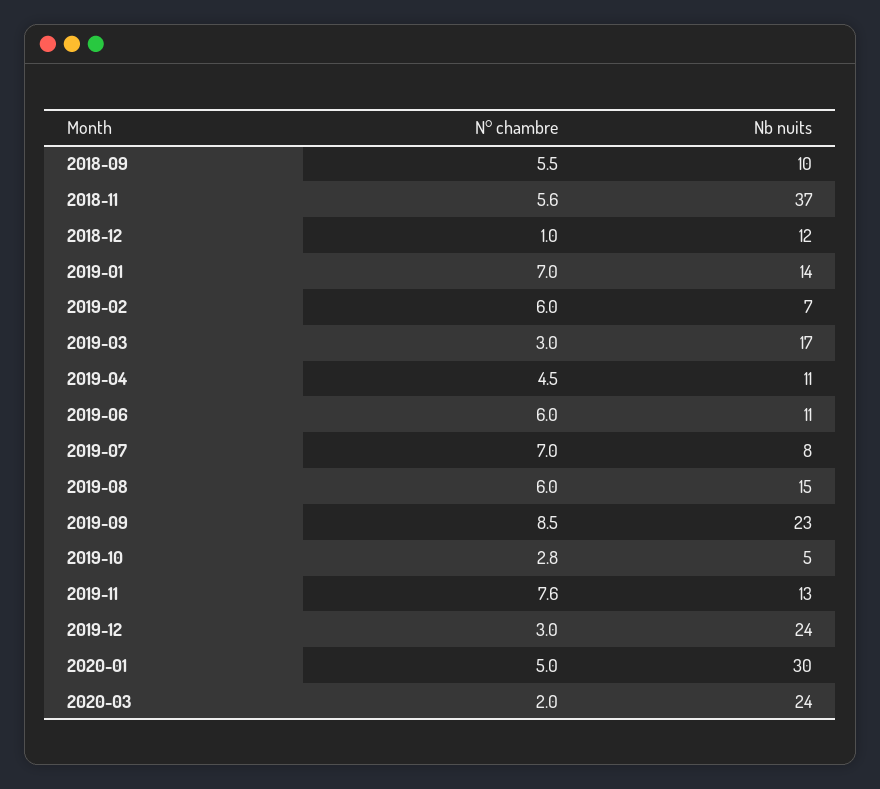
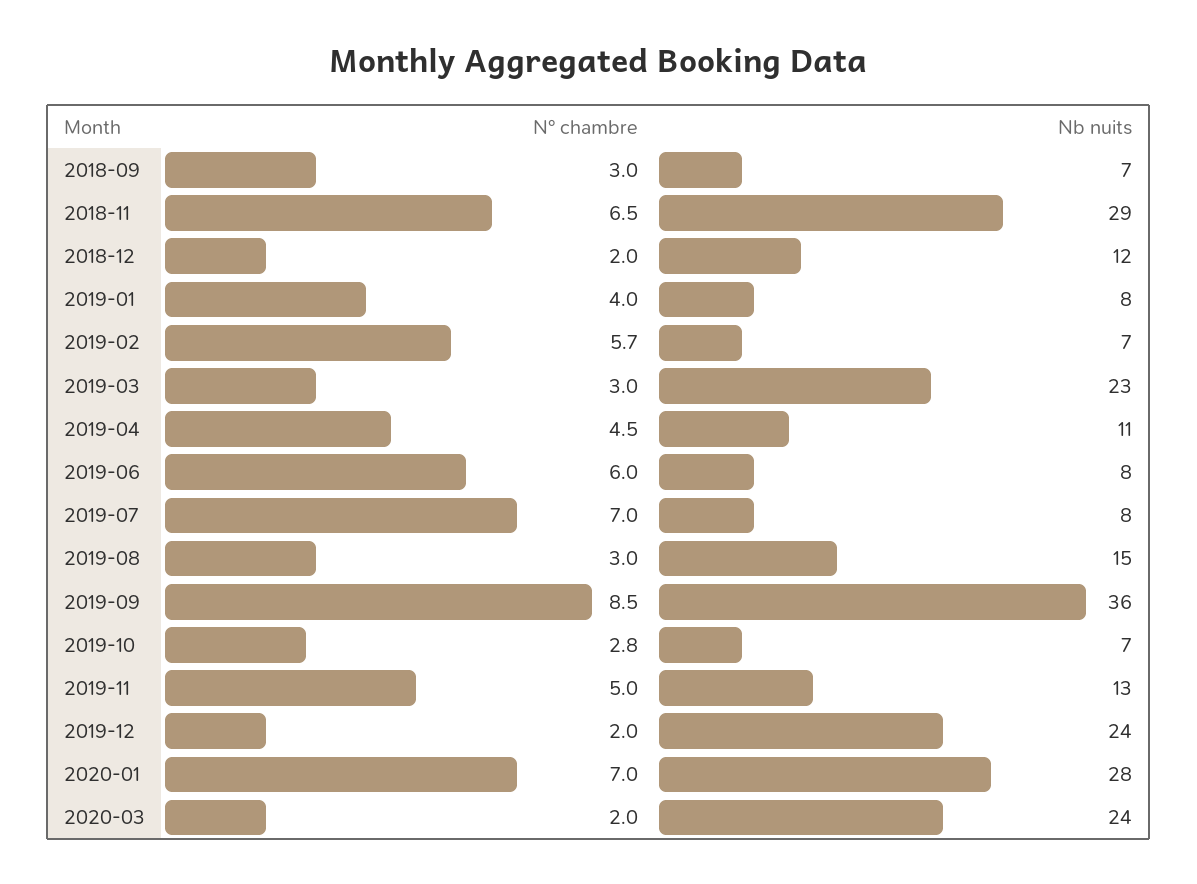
  {
    "N° chambre": {
-     "2018-09": 5.5,
+     "2018-09": 3,
-     "2018-11": 5.6,
+     "2018-11": 6.5,
-     "2018-12": 1,
+     "2018-12": 2,
-     "2019-01": 7,
+     "2019-01": 4,
-     "2019-02": 6,
+     "2019-02": 5.7,
      "2019-03": 3,
      "2019-04": 4.5,
      "2019-06": 6,
      "2019-07": 7,
-     "2019-08": 6,
+     "2019-08": 3,
      "2019-09": 8.5,
      "2019-10": 2.8,
-     "2019-11": 7.6,
+     "2019-11": 5,
-     "2019-12": 3,
+     "2019-12": 2,
-     "2020-01": 5,
+     "2020-01": 7,
      "2020-03": 2
    },
    "Nb nuits": {
-     "2018-09": 10,
+     "2018-09": 7,
-     "2018-11": 37,
+     "2018-11": 29,
      "2018-12": 12,
-     "2019-01": 14,
+     "2019-01": 8,
      "2019-02": 7,
-     "2019-03": 17,
+     "2019-03": 23,
      "2019-04": 11,
-     "2019-06": 11,
+     "2019-06": 8,
      "2019-07": 8,
      "2019-08": 15,
-     "2019-09": 23,
+     "2019-09": 36,
-     "2019-10": 5,
+     "2019-10": 7,
      "2019-11": 13,
      "2019-12": 24,
-     "2020-01": 30,
+     "2020-01": 28,
      "2020-03": 24
    }
  }

